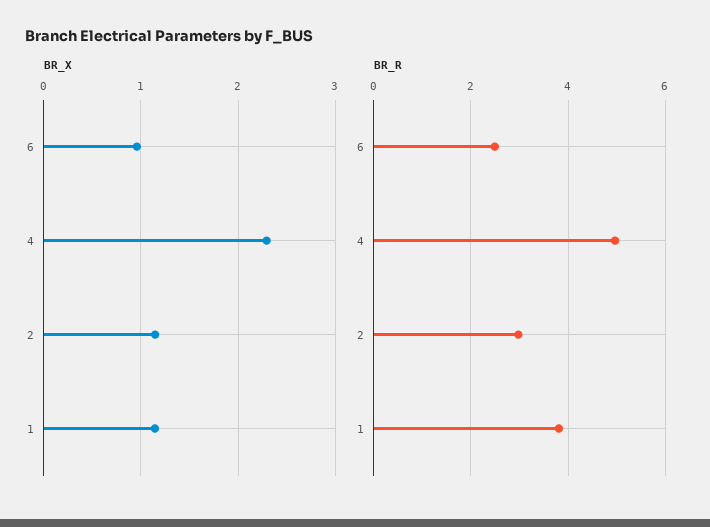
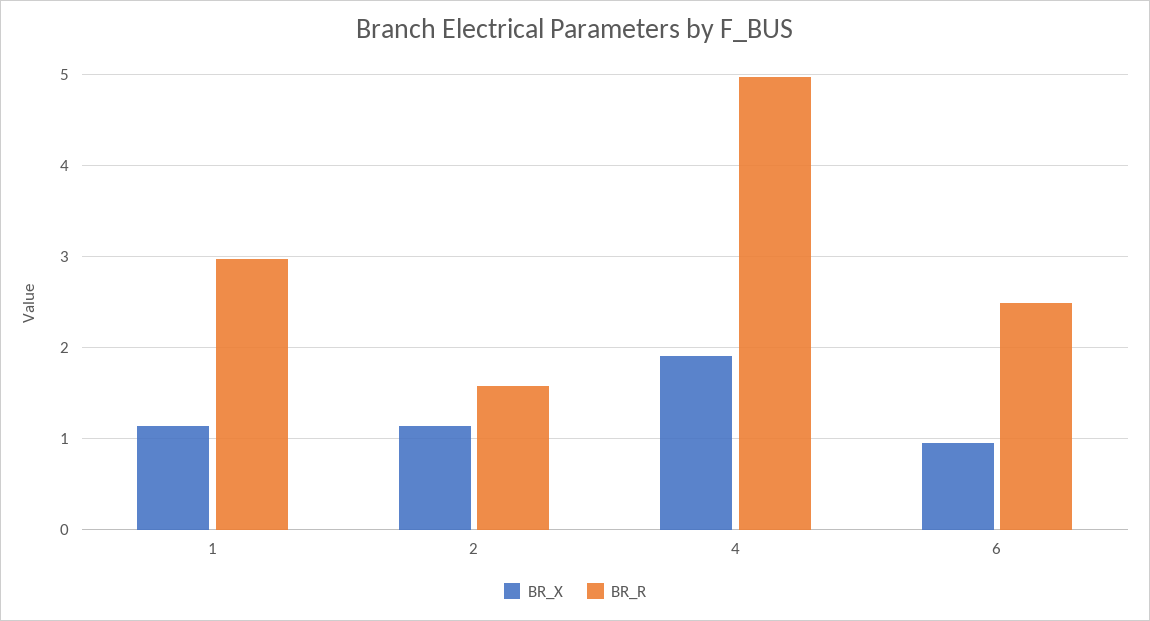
  {
    "BR_X": {
      "6": 1,
-     "4": 2.3,
+     "4": 1.9,
      "2": 1.1,
      "1": 1.1
    },
    "BR_R": {
      "6": 2.5,
      "4": 5,
-     "2": 3,
+     "2": 1.6,
-     "1": 3.8
+     "1": 3
    }
  }

